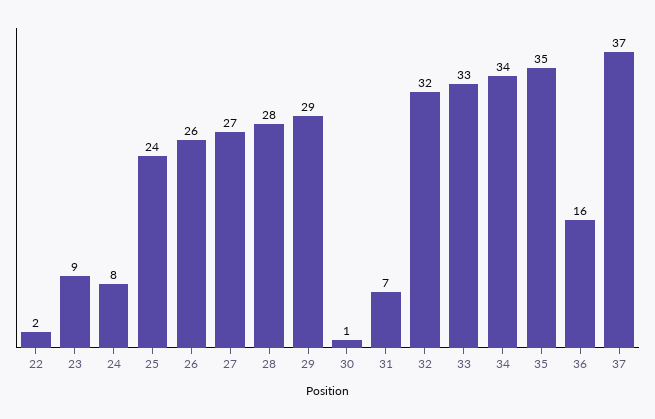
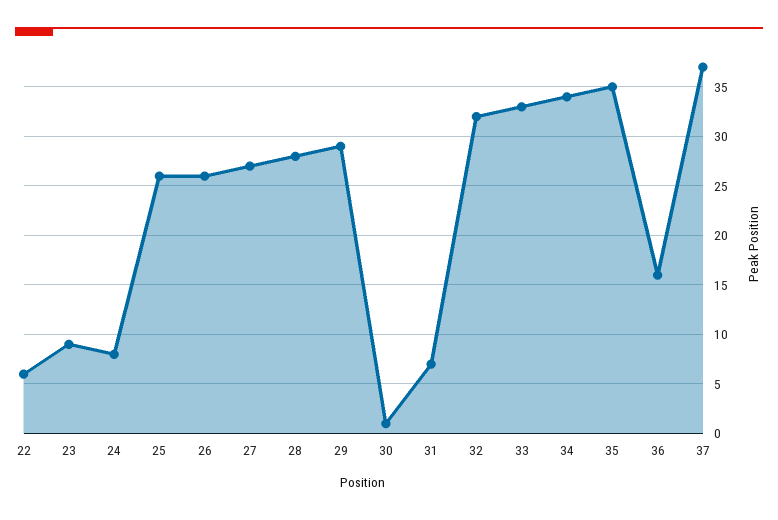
  {
-   "22": 2,
+   "22": 6,
    "23": 9,
    "24": 8,
-   "25": 24,
+   "25": 26,
    "26": 26,
    "27": 27,
    "28": 28,
    "29": 29,
    "30": 1,
    "31": 7,
    "32": 32,
    "33": 33,
    "34": 34,
    "35": 35,
    "36": 16,
    "37": 37
  }

